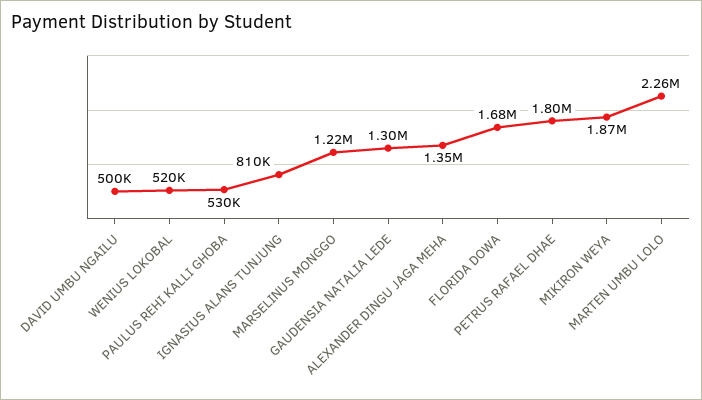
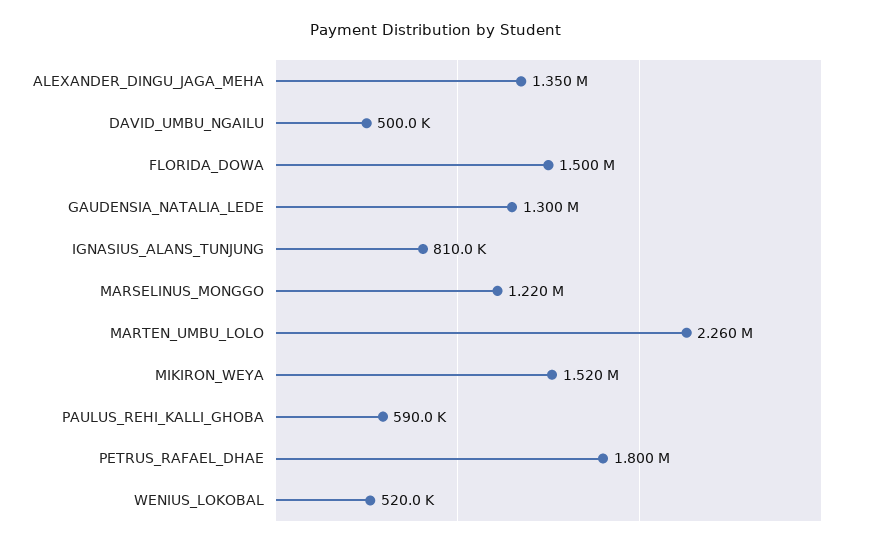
  {
    "DAVID UMBU NGAILU": 500000,
    "WENIUS LOKOBAL": 520000,
-   "PAULUS REHI KALLI GHOBA": 530000,
+   "PAULUS REHI KALLI GHOBA": 590000,
    "IGNASIUS ALANS TUNJUNG": 810000,
    "MARSELINUS MONGGO": 1220000,
    "GAUDENSIA NATALIA LEDE": 1300000,
    "ALEXANDER DINGU JAGA MEHA": 1350000,
-   "FLORIDA DOWA": 1680000,
+   "FLORIDA DOWA": 1500000,
    "PETRUS RAFAEL DHAE": 1800000,
-   "MIKIRON WEYA": 1870000,
+   "MIKIRON WEYA": 1520000,
    "MARTEN UMBU LOLO": 2260000
  }

